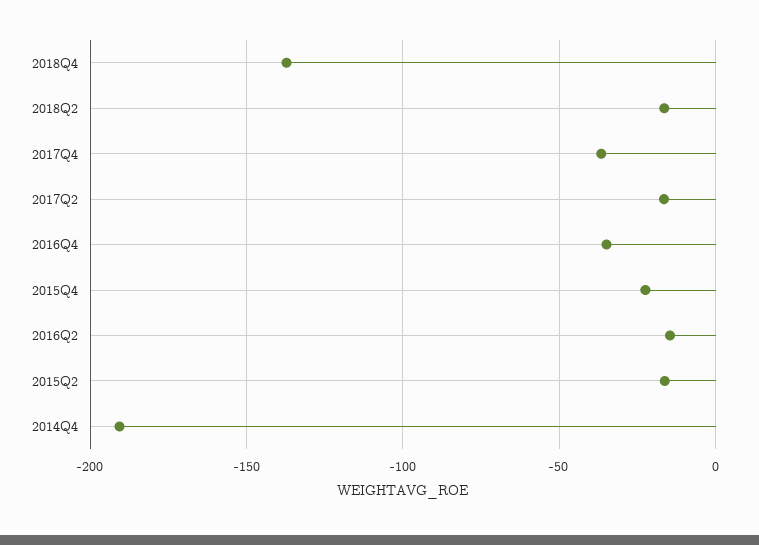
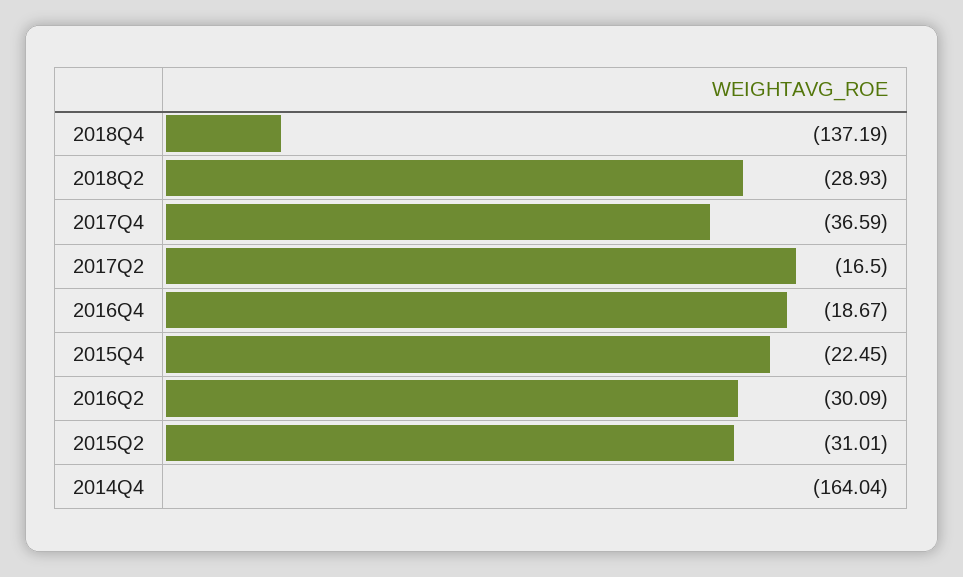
  {
    "2018Q4": -137.19,
-   "2018Q2": -15,
+   "2018Q2": -28.93,
    "2017Q4": -36.59,
    "2017Q2": -16.5,
-   "2016Q4": -35,
+   "2016Q4": -18.67,
    "2015Q4": -22.45,
-   "2016Q2": -15,
+   "2016Q2": -30.09,
-   "2015Q2": -15,
+   "2015Q2": -31.01,
-   "2014Q4": -190
+   "2014Q4": -164.04
  }

